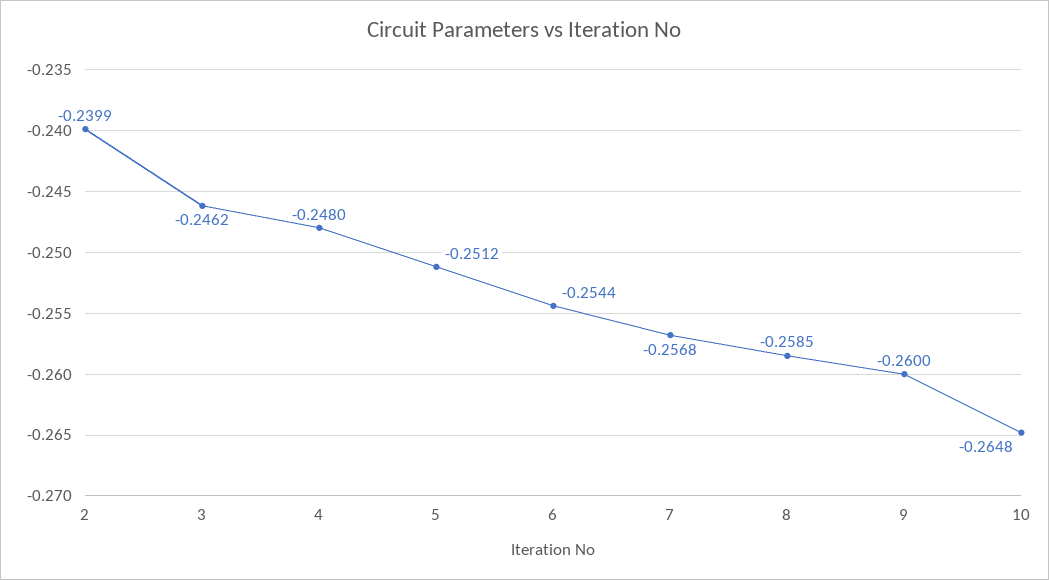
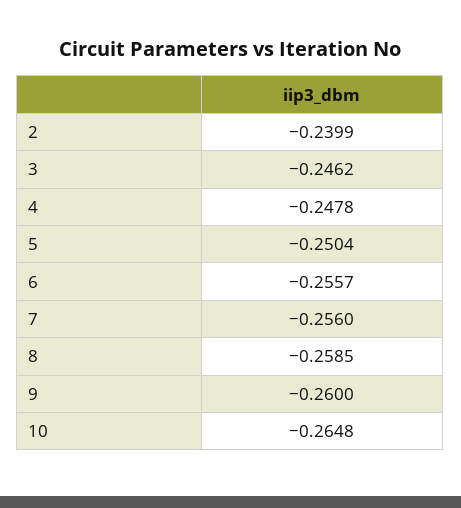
  {
    "2": -0.2399,
    "3": -0.2462,
-   "4": -0.248,
+   "4": -0.2478,
-   "5": -0.2512,
+   "5": -0.2504,
-   "6": -0.2544,
+   "6": -0.2557,
-   "7": -0.2568,
+   "7": -0.256,
    "8": -0.2585,
    "9": -0.26,
    "10": -0.2648
  }

